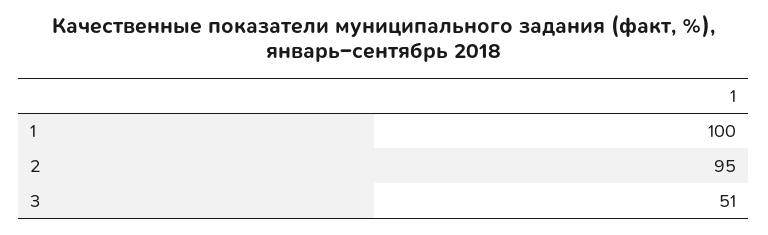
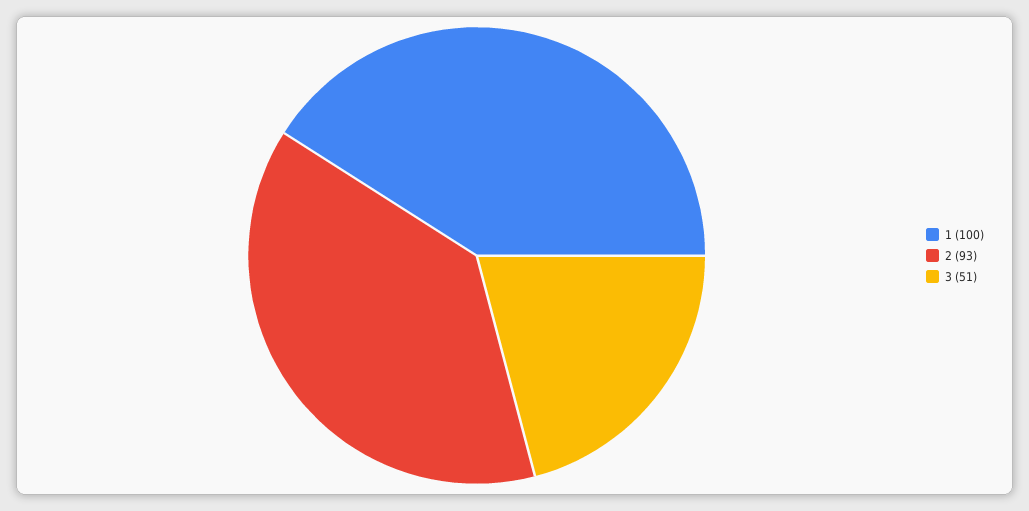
  {
    "1": 100,
-   "2": 95,
+   "2": 93,
    "3": 51
  }

